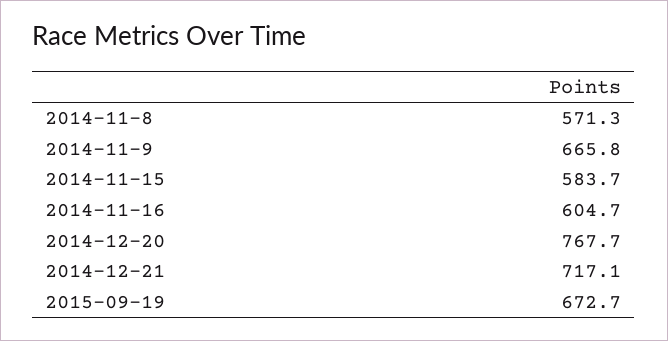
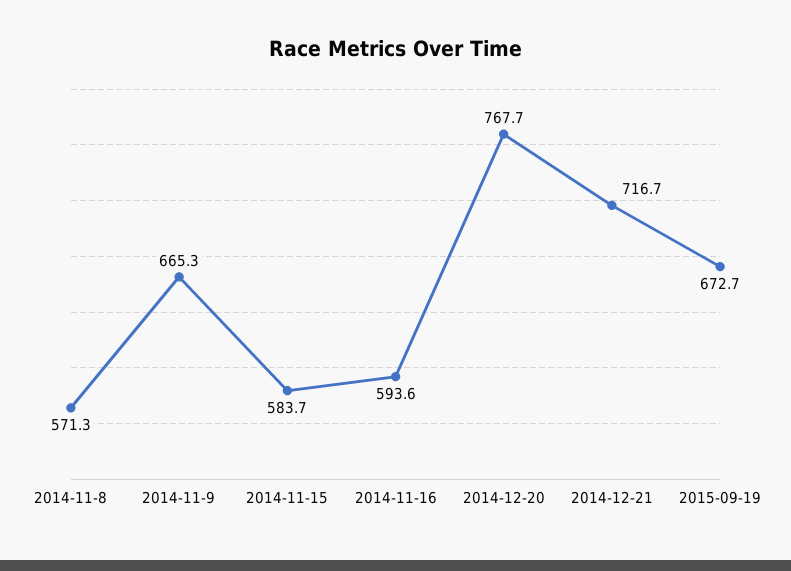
  {
    "2014-11-8": 571.3,
-   "2014-11-9": 665.8,
+   "2014-11-9": 665.3,
    "2014-11-15": 583.7,
-   "2014-11-16": 604.7,
+   "2014-11-16": 593.6,
    "2014-12-20": 767.7,
-   "2014-12-21": 717.1,
+   "2014-12-21": 716.7,
    "2015-09-19": 672.7
  }

